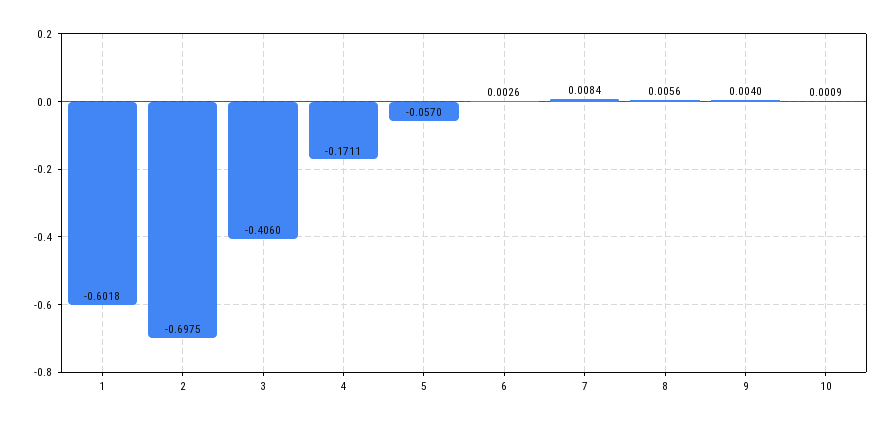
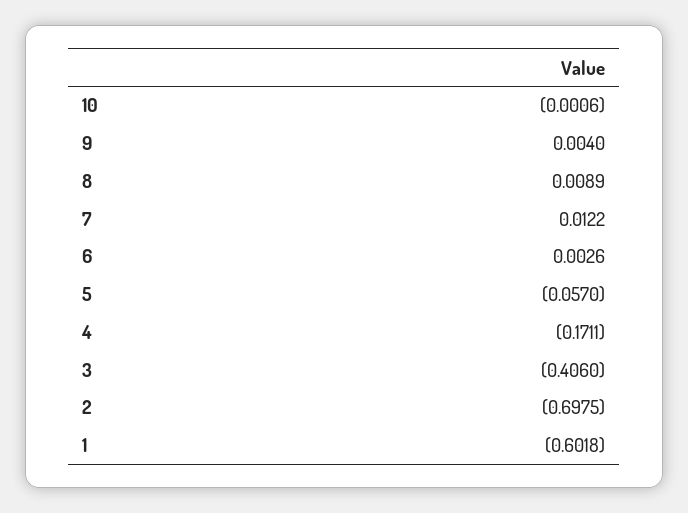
  {
    "1": -0.6018,
    "2": -0.6975,
    "3": -0.406,
    "4": -0.1711,
    "5": -0.057,
    "6": 0.0026,
-   "7": 0.0084,
+   "7": 0.0122,
-   "8": 0.0056,
+   "8": 0.0089,
    "9": 0.004,
-   "10": 0.0009
+   "10": -0.0006
  }

